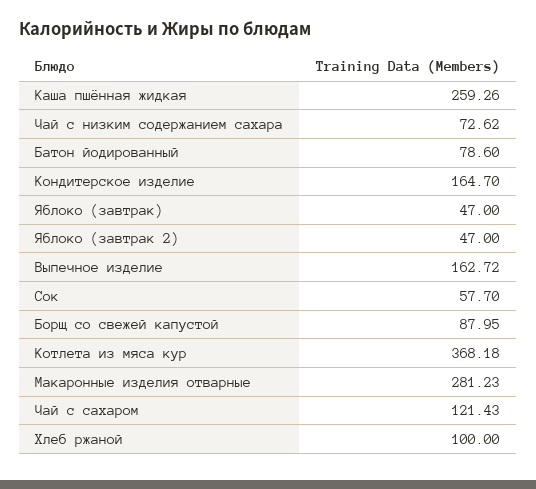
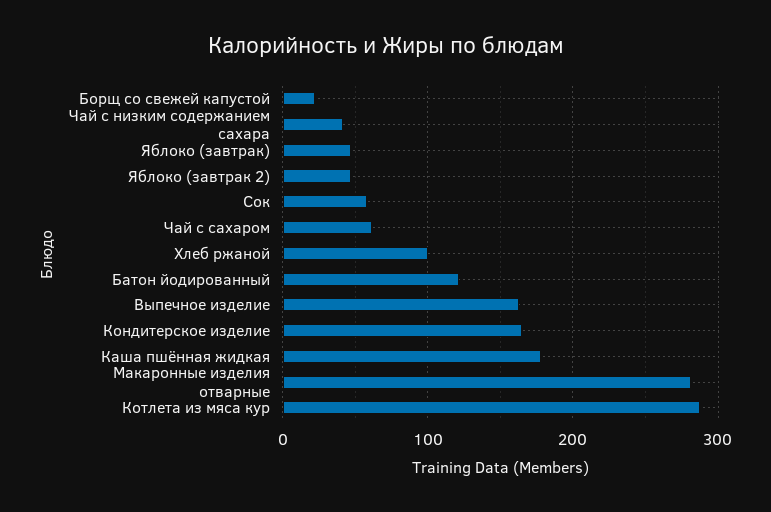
  {
-   "Каша пшённая жидкая": 259.26,
+   "Каша пшённая жидкая": 180,
-   "Чай с низким содержанием сахара": 72.62,
+   "Чай с низким содержанием сахара": 40,
-   "Батон йодированный": 78.6,
+   "Батон йодированный": 120,
    "Кондитерское изделие": 164.7,
    "Яблоко (завтрак)": 47,
    "Яблоко (завтрак 2)": 47,
    "Выпечное изделие": 162.72,
    "Сок": 57.7,
-   "Борщ со свежей капустой": 87.95,
+   "Борщ со свежей капустой": 20,
-   "Котлета из мяса кур": 368.18,
+   "Котлета из мяса кур": 290,
    "Макаронные изделия отварные": 281.23,
-   "Чай с сахаром": 121.43,
+   "Чай с сахаром": 60,
    "Хлеб ржаной": 100
  }

